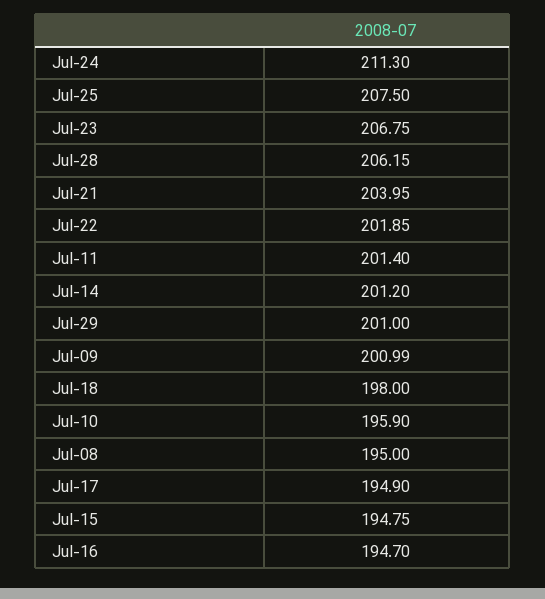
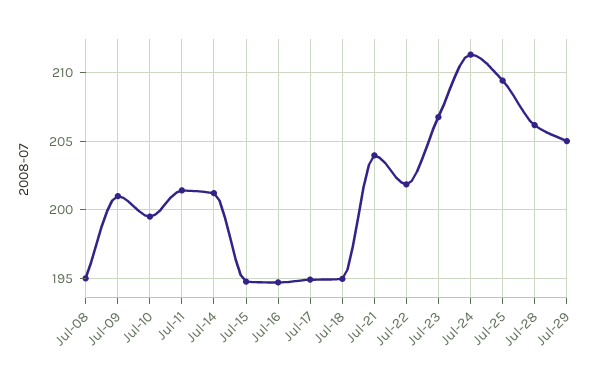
  {
    "Jul-24": 211.3,
-   "Jul-25": 207.5,
+   "Jul-25": 209.5,
    "Jul-23": 206.75,
    "Jul-28": 206.15,
    "Jul-21": 203.95,
    "Jul-22": 201.85,
    "Jul-11": 201.4,
    "Jul-14": 201.2,
-   "Jul-29": 201,
+   "Jul-29": 205,
    "Jul-09": 200.99,
-   "Jul-18": 198,
+   "Jul-18": 195,
-   "Jul-10": 195.9,
+   "Jul-10": 199.5,
    "Jul-08": 195,
    "Jul-17": 194.9,
    "Jul-15": 194.75,
    "Jul-16": 194.7
  }

